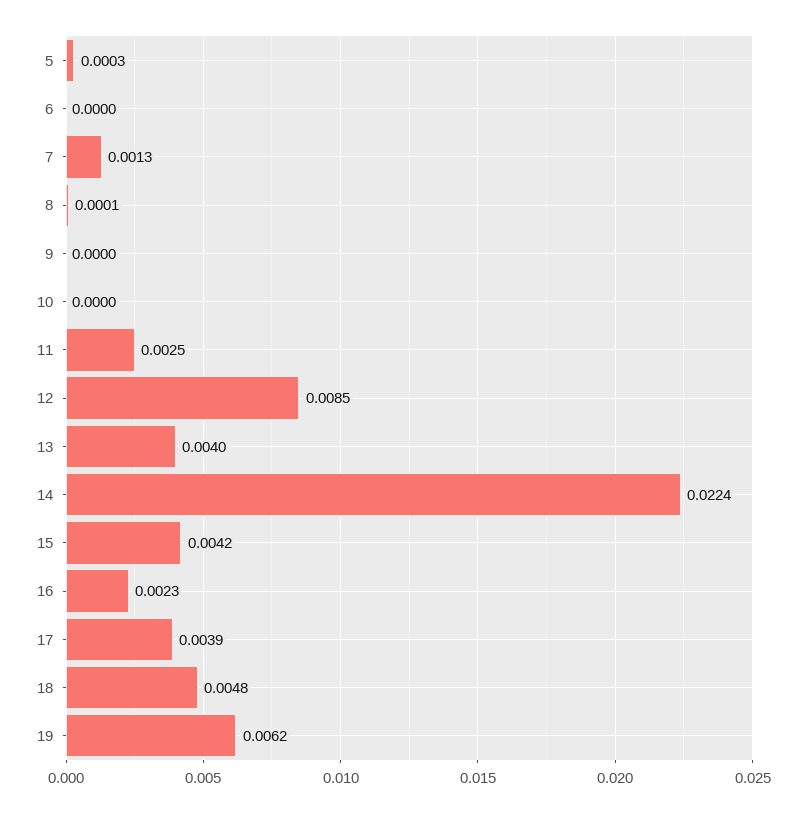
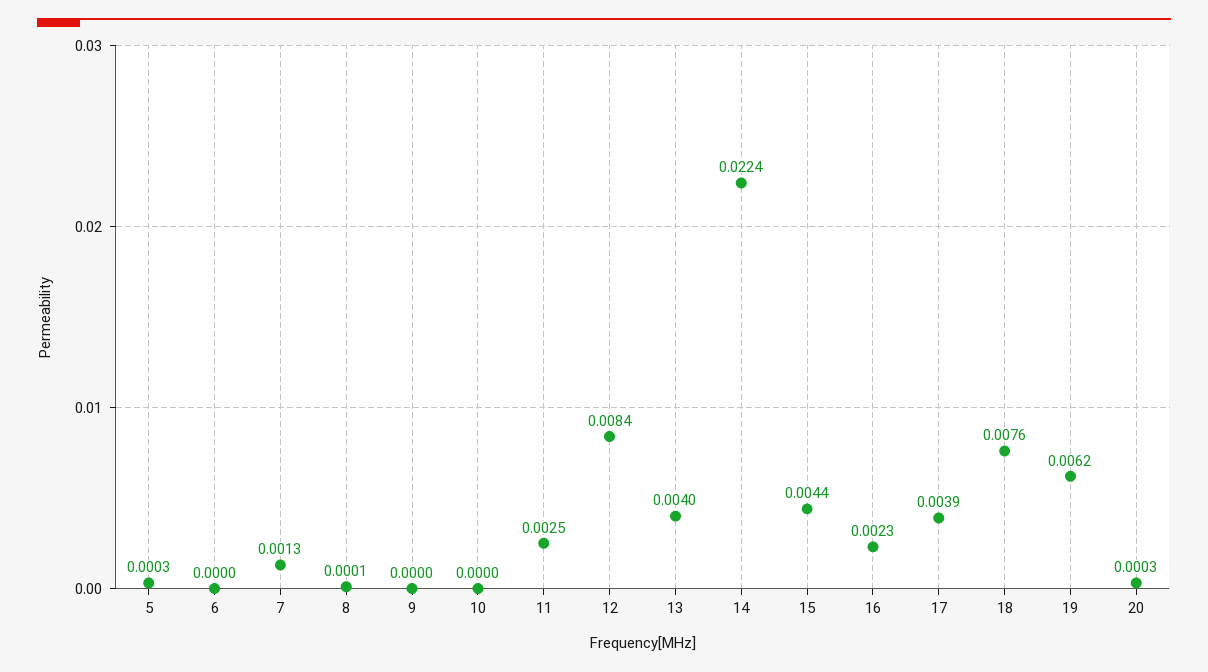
  {
    "5": 0.0003,
    "6": 0,
    "7": 0.0013,
    "8": 0.0001,
    "9": 0,
    "10": 0,
    "11": 0.0025,
-   "12": 0.0085,
+   "12": 0.0084,
    "13": 0.004,
    "14": 0.0224,
-   "15": 0.0042,
+   "15": 0.0044,
    "16": 0.0023,
    "17": 0.0039,
-   "18": 0.0048,
+   "18": 0.0076,
-   "19": 0.0062
+   "19": 0.0062,
+   "20": 0.0003
  }

